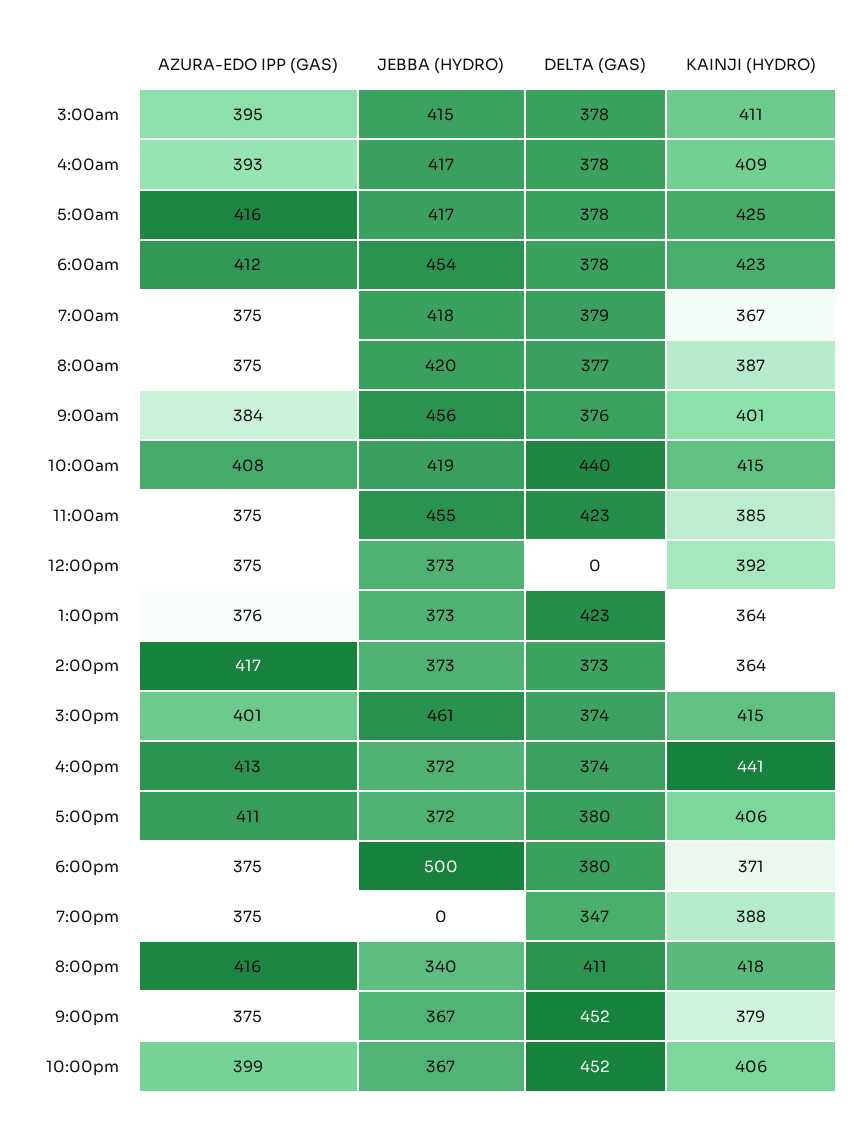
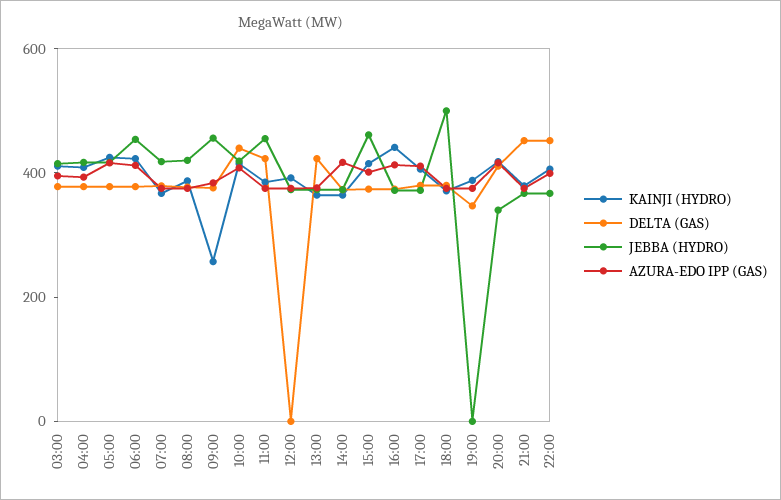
  {
    "AZURA-EDO IPP (GAS)": {
      "3:00am": 395,
      "4:00am": 393,
      "5:00am": 416,
      "6:00am": 412,
      "7:00am": 375,
      "8:00am": 375,
      "9:00am": 384,
      "10:00am": 408,
      "11:00am": 375,
      "12:00pm": 375,
      "1:00pm": 376,
      "2:00pm": 417,
      "3:00pm": 401,
      "4:00pm": 413,
      "5:00pm": 411,
      "6:00pm": 375,
      "7:00pm": 375,
      "8:00pm": 416,
      "9:00pm": 375,
      "10:00pm": 399
    },
    "JEBBA (HYDRO)": {
      "3:00am": 415,
      "4:00am": 417,
      "5:00am": 417,
      "6:00am": 454,
      "7:00am": 418,
      "8:00am": 420,
      "9:00am": 456,
      "10:00am": 419,
      "11:00am": 455,
      "12:00pm": 373,
      "1:00pm": 373,
      "2:00pm": 373,
      "3:00pm": 461,
      "4:00pm": 372,
      "5:00pm": 372,
      "6:00pm": 500,
      "7:00pm": 0,
      "8:00pm": 340,
      "9:00pm": 367,
      "10:00pm": 367
    },
    "DELTA (GAS)": {
      "3:00am": 378,
      "4:00am": 378,
      "5:00am": 378,
      "6:00am": 378,
      "7:00am": 379,
      "8:00am": 377,
      "9:00am": 376,
      "10:00am": 440,
      "11:00am": 423,
      "12:00pm": 0,
      "1:00pm": 423,
      "2:00pm": 373,
      "3:00pm": 374,
      "4:00pm": 374,
      "5:00pm": 380,
      "6:00pm": 380,
      "7:00pm": 347,
      "8:00pm": 411,
      "9:00pm": 452,
      "10:00pm": 452
    },
    "KAINJI (HYDRO)": {
      "3:00am": 411,
      "4:00am": 409,
      "5:00am": 425,
      "6:00am": 423,
      "7:00am": 367,
      "8:00am": 387,
-     "9:00am": 401,
+     "9:00am": 250,
      "10:00am": 415,
      "11:00am": 385,
      "12:00pm": 392,
      "1:00pm": 364,
      "2:00pm": 364,
      "3:00pm": 415,
      "4:00pm": 441,
      "5:00pm": 406,
      "6:00pm": 371,
      "7:00pm": 388,
      "8:00pm": 418,
      "9:00pm": 379,
      "10:00pm": 406
    }
  }

